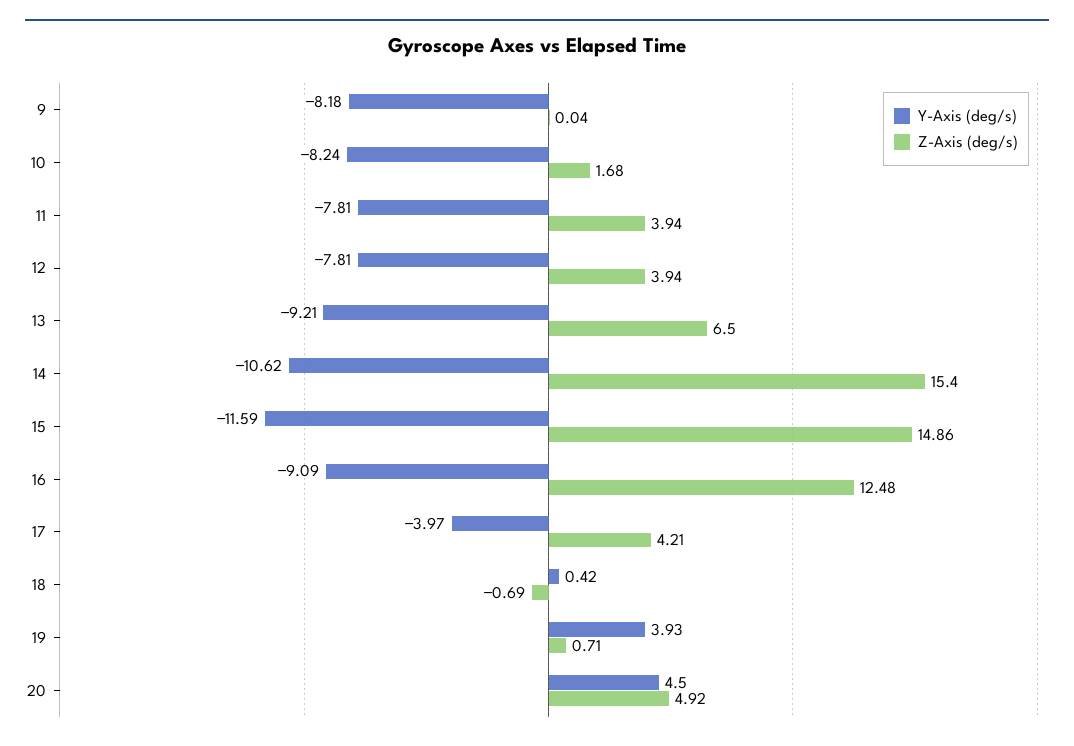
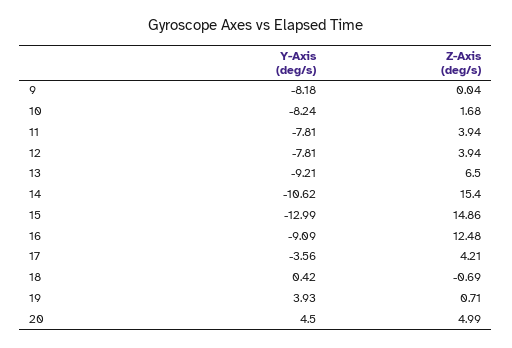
  {
    "Y-Axis (deg/s)": {
      "9": -8.18,
      "10": -8.24,
      "11": -7.81,
      "12": -7.81,
      "13": -9.21,
      "14": -10.62,
-     "15": -11.59,
+     "15": -12.99,
      "16": -9.09,
-     "17": -3.97,
+     "17": -3.56,
      "18": 0.42,
      "19": 3.93,
      "20": 4.5
    },
    "Z-Axis (deg/s)": {
      "9": 0.04,
      "10": 1.68,
      "11": 3.94,
      "12": 3.94,
      "13": 6.5,
      "14": 15.4,
      "15": 14.86,
      "16": 12.48,
      "17": 4.21,
      "18": -0.69,
      "19": 0.71,
-     "20": 4.92
+     "20": 4.99
    }
  }

